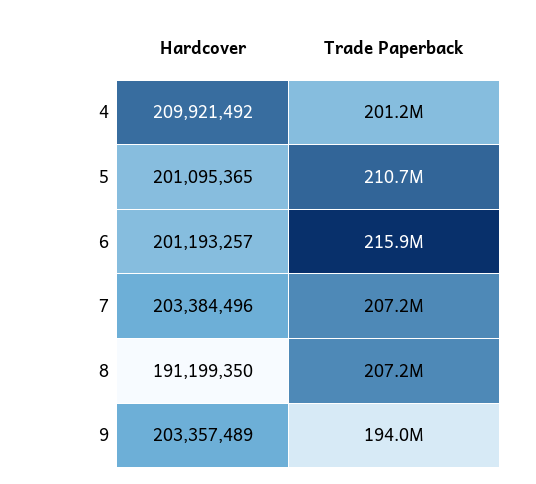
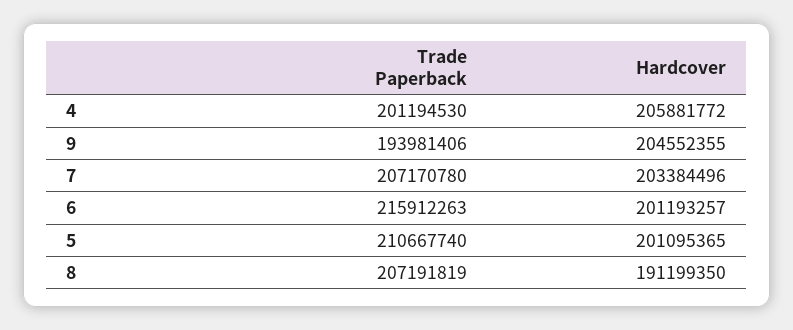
  {
    "Hardcover": {
-     "4": 209921492,
+     "4": 205881772,
      "5": 201095365,
      "6": 201193257,
      "7": 203384496,
      "8": 191199350,
-     "9": 203357489
+     "9": 204552355
    },
    "Trade Paperback": {
      "4": 201194530,
      "5": 210667740,
      "6": 215912263,
      "7": 207170780,
      "8": 207191819,
      "9": 193981406
    }
  }

